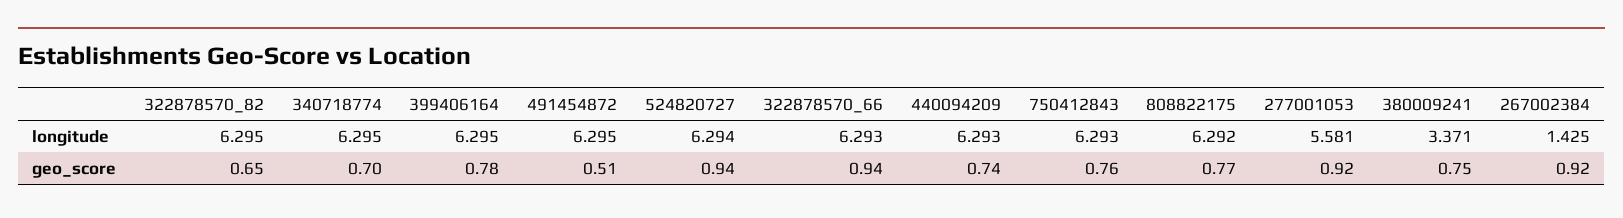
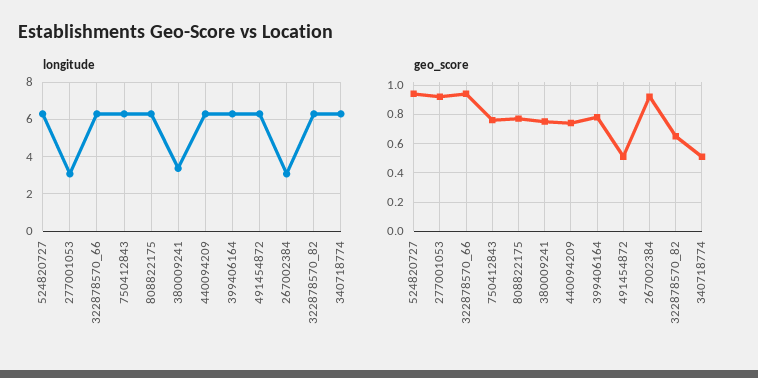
  {
    "longitude": {
      "322878570_82": 6.295,
      "340718774": 6.295,
      "399406164": 6.295,
      "491454872": 6.295,
      "524820727": 6.294,
      "322878570_66": 6.293,
      "440094209": 6.293,
      "750412843": 6.293,
      "808822175": 6.292,
-     "277001053": 5.581,
+     "277001053": 3,
      "380009241": 3.371,
-     "267002384": 1.425
+     "267002384": 3
    },
    "geo_score": {
      "322878570_82": 0.65,
-     "340718774": 0.7,
+     "340718774": 0.5,
      "399406164": 0.78,
      "491454872": 0.51,
      "524820727": 0.94,
      "322878570_66": 0.94,
      "440094209": 0.74,
      "750412843": 0.76,
      "808822175": 0.77,
      "277001053": 0.92,
      "380009241": 0.75,
      "267002384": 0.92
    }
  }

